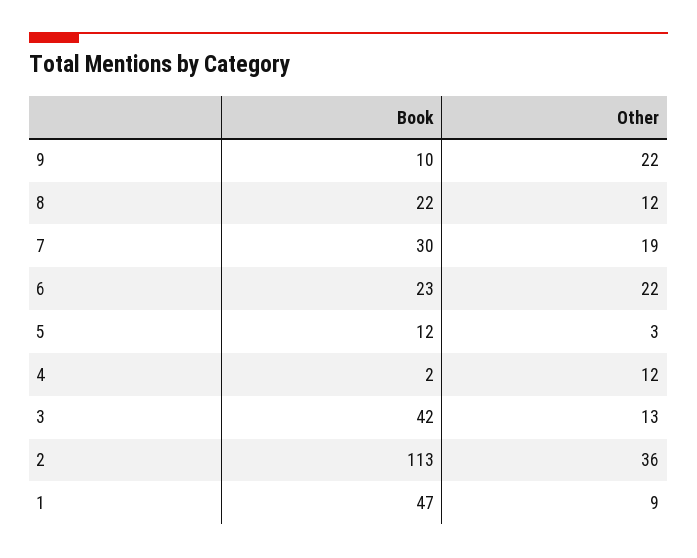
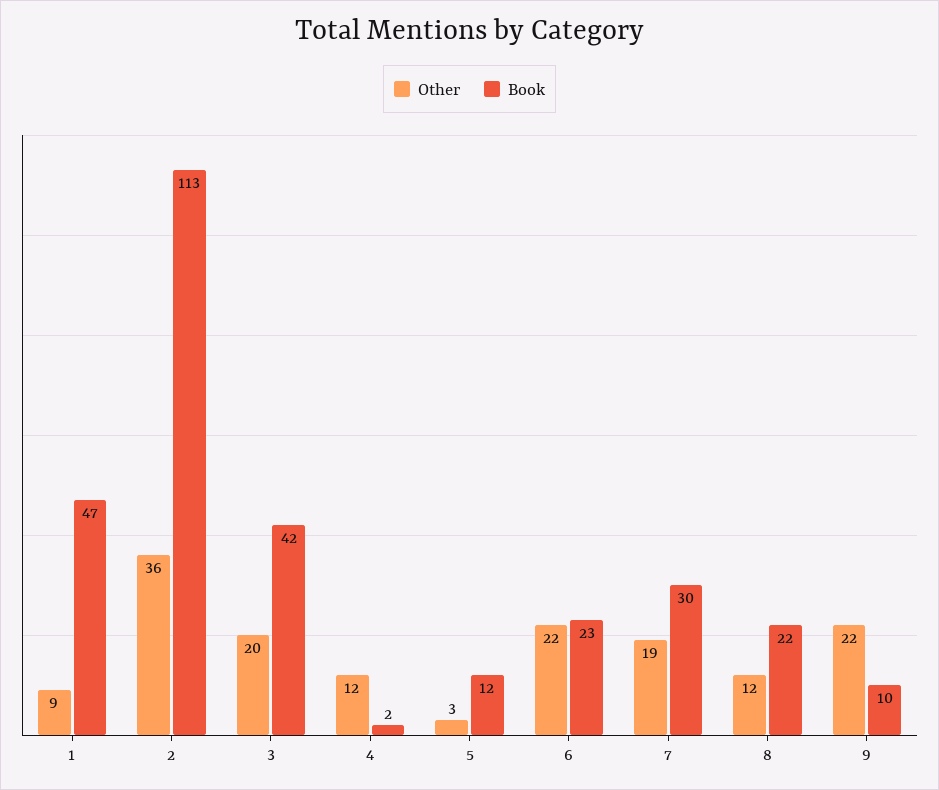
  {
    "Book": {
      "9": 10,
      "8": 22,
      "7": 30,
      "6": 23,
      "5": 12,
      "4": 2,
      "3": 42,
      "2": 113,
      "1": 47
    },
    "Other": {
      "9": 22,
      "8": 12,
      "7": 19,
      "6": 22,
      "5": 3,
      "4": 12,
-     "3": 13,
+     "3": 20,
      "2": 36,
      "1": 9
    }
  }

